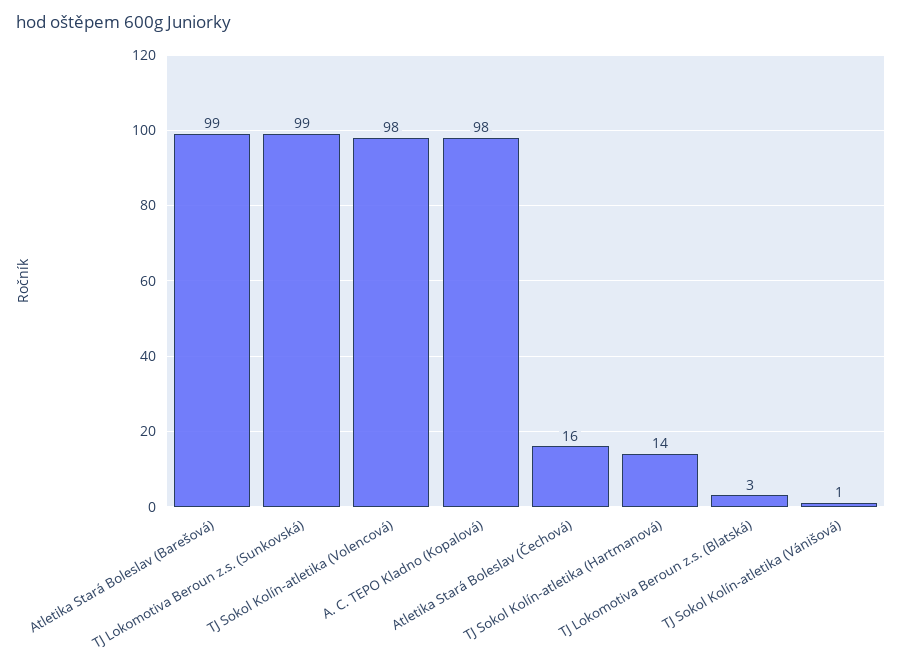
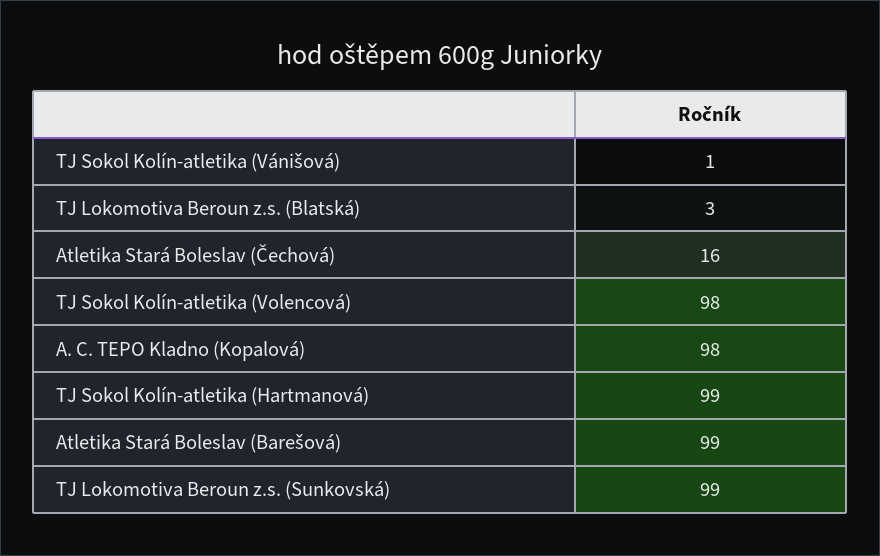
  {
    "Atletika Stará Boleslav (Barešová)": 99,
    "TJ Lokomotiva Beroun z.s. (Sunkovská)": 99,
    "TJ Sokol Kolín-atletika (Volencová)": 98,
    "A. C. TEPO Kladno (Kopalová)": 98,
    "Atletika Stará Boleslav (Čechová)": 16,
-   "TJ Sokol Kolín-atletika (Hartmanová)": 14,
+   "TJ Sokol Kolín-atletika (Hartmanová)": 99,
    "TJ Lokomotiva Beroun z.s. (Blatská)": 3,
    "TJ Sokol Kolín-atletika (Vánišová)": 1
  }

